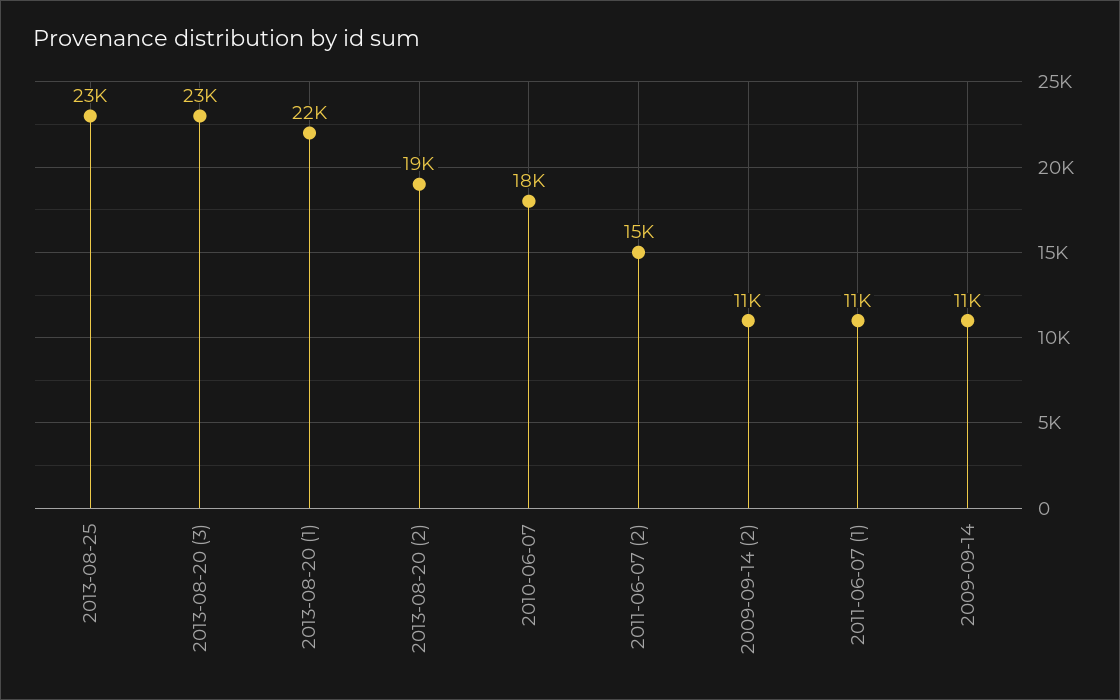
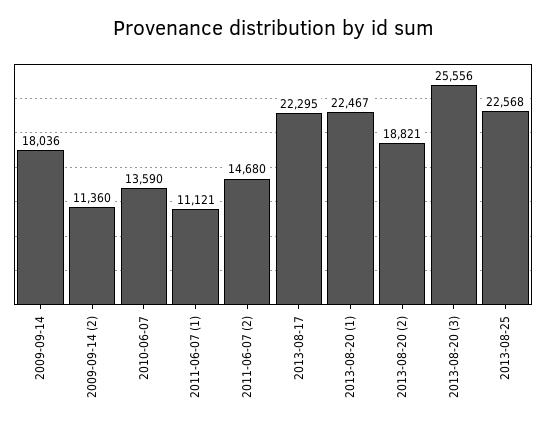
  {
    "2013-08-25": 22568,
-   "2013-08-20 (3)": 23000,
+   "2013-08-20 (3)": 25556,
    "2013-08-20 (1)": 22467,
    "2013-08-20 (2)": 18821,
-   "2010-06-07": 18000,
+   "2010-06-07": 13590,
    "2011-06-07 (2)": 14680,
    "2009-09-14 (2)": 11360,
    "2011-06-07 (1)": 11121,
-   "2009-09-14": 11000
+   "2009-09-14": 18036,
+   "2013-08-17": 22295
  }

